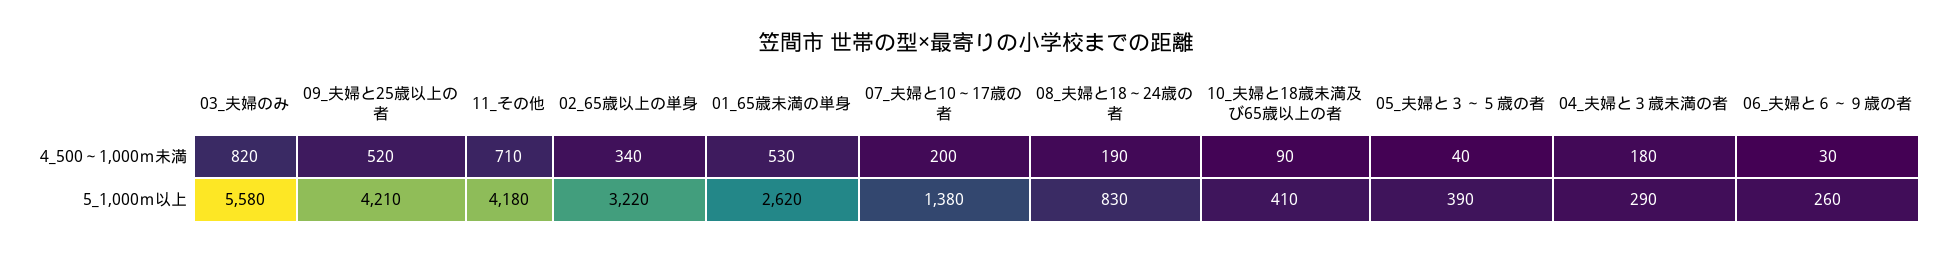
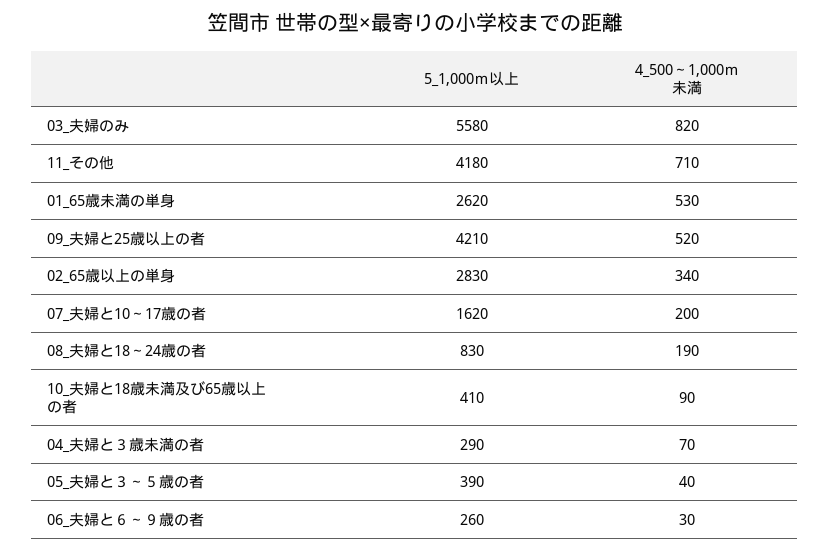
  {
    "03_夫婦のみ": {
      "4_500～1,000ｍ未満": 820,
      "5_1,000ｍ以上": 5580
    },
    "09_夫婦と25歳以上の者": {
      "4_500～1,000ｍ未満": 520,
      "5_1,000ｍ以上": 4210
    },
    "11_その他": {
      "4_500～1,000ｍ未満": 710,
      "5_1,000ｍ以上": 4180
    },
    "02_65歳以上の単身": {
      "4_500～1,000ｍ未満": 340,
-     "5_1,000ｍ以上": 3220
+     "5_1,000ｍ以上": 2830
    },
    "01_65歳未満の単身": {
      "4_500～1,000ｍ未満": 530,
      "5_1,000ｍ以上": 2620
    },
    "07_夫婦と10～17歳の者": {
      "4_500～1,000ｍ未満": 200,
-     "5_1,000ｍ以上": 1380
+     "5_1,000ｍ以上": 1620
    },
    "08_夫婦と18～24歳の者": {
      "4_500～1,000ｍ未満": 190,
      "5_1,000ｍ以上": 830
    },
    "10_夫婦と18歳未満及び65歳以上の者": {
      "4_500～1,000ｍ未満": 90,
      "5_1,000ｍ以上": 410
    },
    "05_夫婦と３～５歳の者": {
      "4_500～1,000ｍ未満": 40,
      "5_1,000ｍ以上": 390
    },
    "04_夫婦と３歳未満の者": {
-     "4_500～1,000ｍ未満": 180,
+     "4_500～1,000ｍ未満": 70,
      "5_1,000ｍ以上": 290
    },
    "06_夫婦と６～９歳の者": {
      "4_500～1,000ｍ未満": 30,
      "5_1,000ｍ以上": 260
    }
  }

